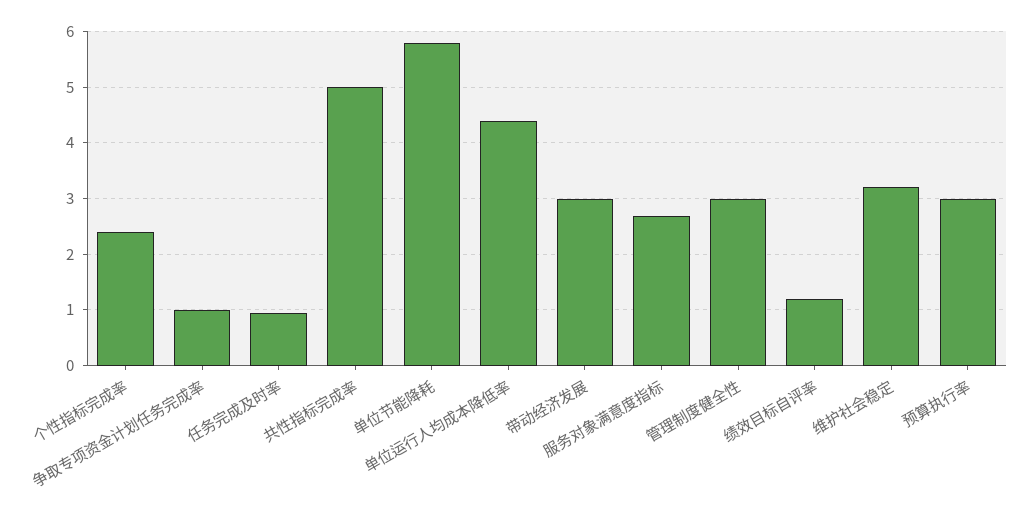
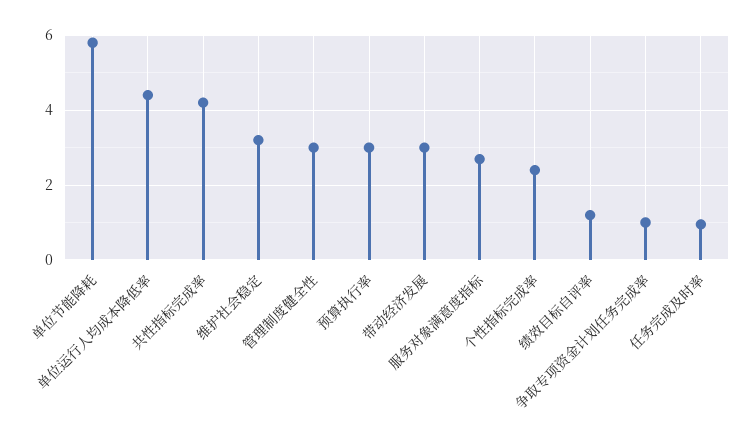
  {
    "个性指标完成率": 2.4,
    "争取专项资金计划任务完成率": 1,
    "任务完成及时率": 1,
-   "共性指标完成率": 5,
+   "共性指标完成率": 4.2,
    "单位节能降耗": 5.8,
    "单位运行人均成本降低率": 4.4,
    "带动经济发展": 3,
    "服务对象满意度指标": 2.6,
    "管理制度健全性": 3,
    "绩效目标自评率": 1.2,
    "维护社会稳定": 3.2,
    "预算执行率": 3
  }

